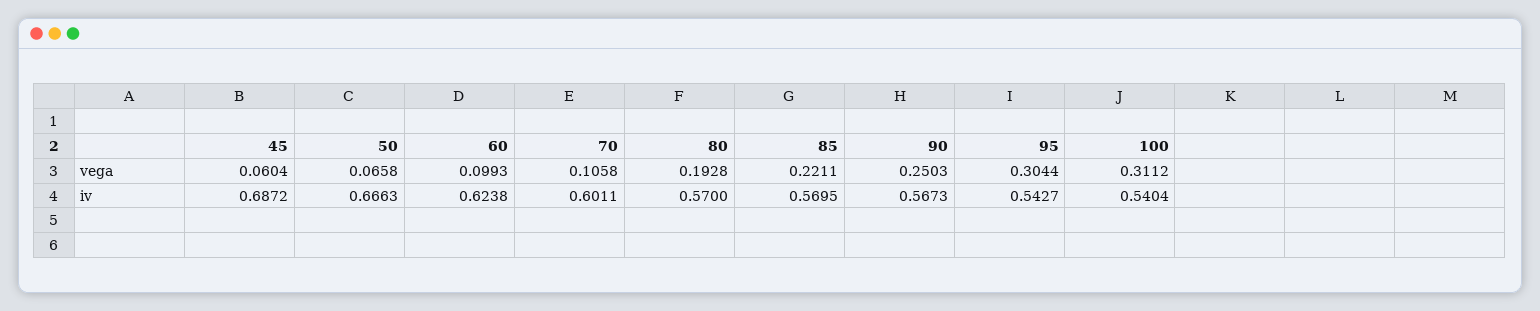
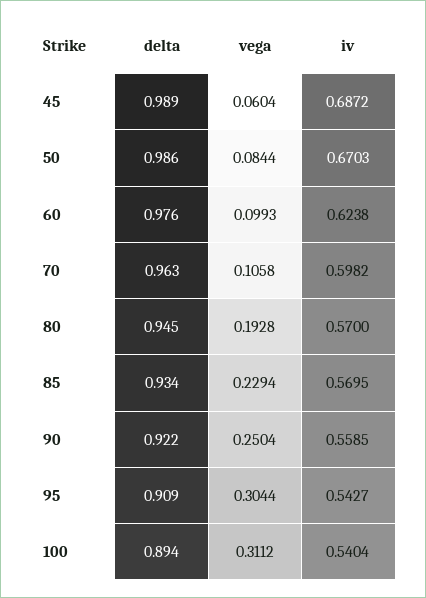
  {
    "45": {
      "vega": 0.0604,
-     "iv": 0.6872
+     "iv": 0.6872,
+     "delta": 0.989
    },
    "50": {
-     "vega": 0.0658,
+     "vega": 0.0844,
-     "iv": 0.6663
+     "iv": 0.6703,
+     "delta": 0.986
    },
    "60": {
      "vega": 0.0993,
-     "iv": 0.6238
+     "iv": 0.6238,
+     "delta": 0.976
    },
    "70": {
      "vega": 0.1058,
-     "iv": 0.6011
+     "iv": 0.5982,
+     "delta": 0.963
    },
    "80": {
      "vega": 0.1928,
-     "iv": 0.57
+     "iv": 0.57,
+     "delta": 0.945
    },
    "85": {
-     "vega": 0.2211,
+     "vega": 0.2294,
-     "iv": 0.5695
+     "iv": 0.5695,
+     "delta": 0.934
    },
    "90": {
-     "vega": 0.2503,
+     "vega": 0.2504,
-     "iv": 0.5673
+     "iv": 0.5585,
+     "delta": 0.922
    },
    "95": {
      "vega": 0.3044,
-     "iv": 0.5427
+     "iv": 0.5427,
+     "delta": 0.909
    },
    "100": {
      "vega": 0.3112,
-     "iv": 0.5404
+     "iv": 0.5404,
+     "delta": 0.894
    }
  }

